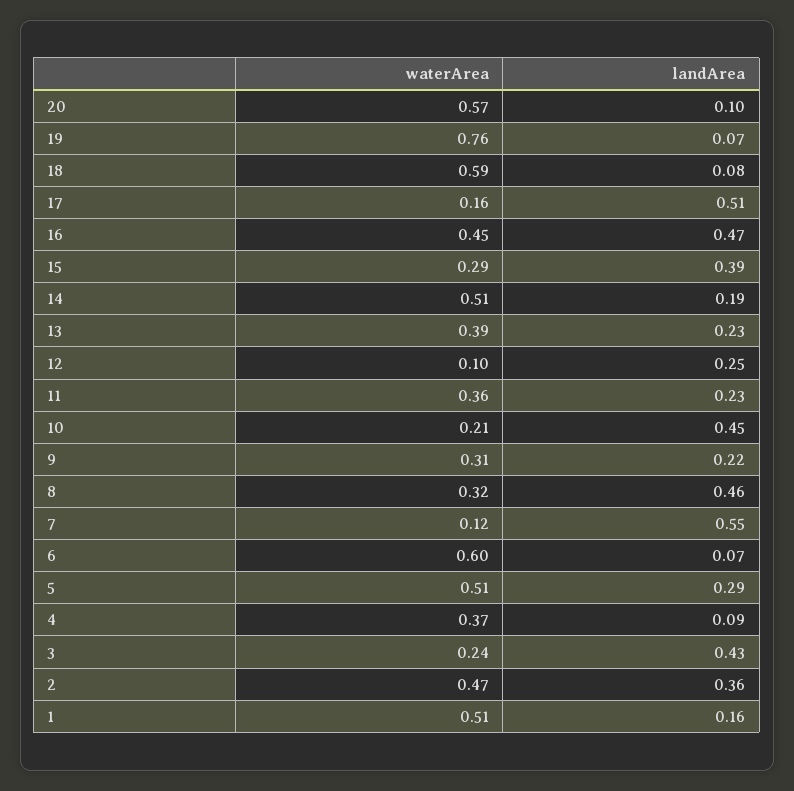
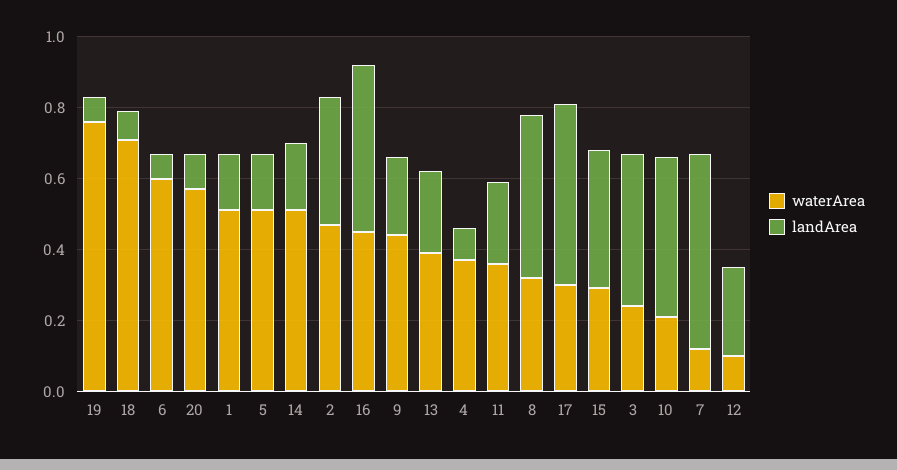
  {
    "waterArea": {
      "20": 0.57,
      "19": 0.76,
-     "18": 0.59,
+     "18": 0.7,
-     "17": 0.16,
+     "17": 0.3,
      "16": 0.45,
      "15": 0.29,
      "14": 0.51,
      "13": 0.39,
      "12": 0.1,
      "11": 0.36,
      "10": 0.21,
-     "9": 0.31,
+     "9": 0.45,
      "8": 0.32,
      "7": 0.12,
      "6": 0.6,
      "5": 0.51,
      "4": 0.37,
      "3": 0.24,
      "2": 0.47,
      "1": 0.51
    },
    "landArea": {
      "20": 0.1,
      "19": 0.07,
      "18": 0.08,
      "17": 0.51,
      "16": 0.47,
      "15": 0.39,
      "14": 0.19,
      "13": 0.23,
      "12": 0.25,
      "11": 0.23,
      "10": 0.45,
      "9": 0.22,
      "8": 0.46,
      "7": 0.55,
      "6": 0.07,
-     "5": 0.29,
+     "5": 0.15,
      "4": 0.09,
      "3": 0.43,
      "2": 0.36,
      "1": 0.16
    }
  }

